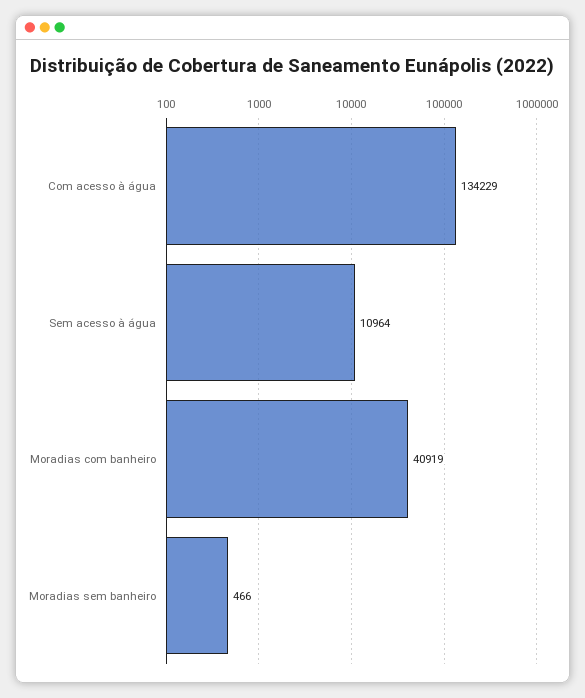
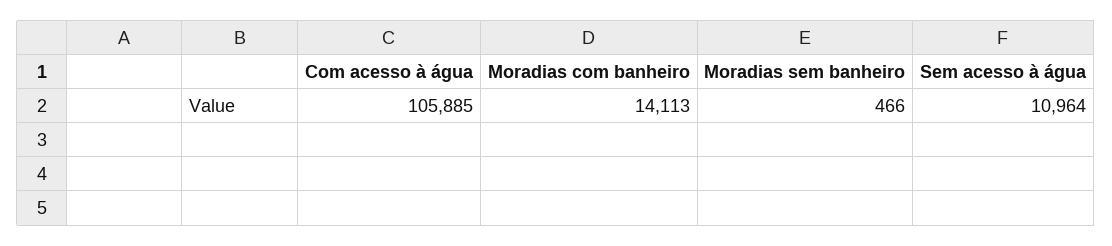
  {
-   "Com acesso à água": 134229,
+   "Com acesso à água": 105885,
    "Sem acesso à água": 10964,
-   "Moradias com banheiro": 40919,
+   "Moradias com banheiro": 14113,
    "Moradias sem banheiro": 466
  }

